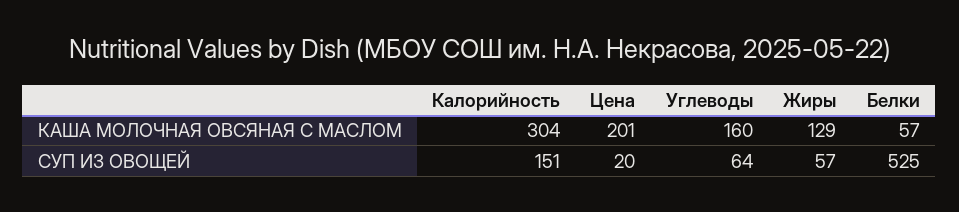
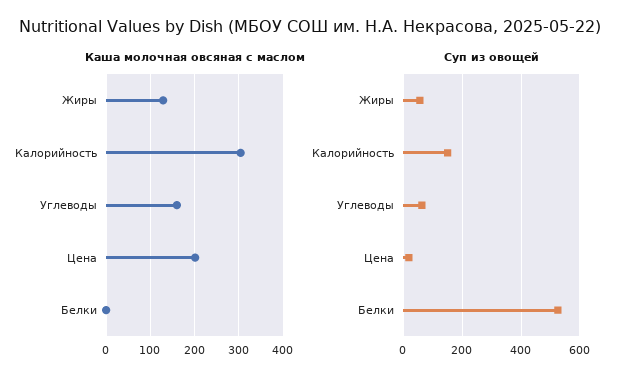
  {
    "КАША МОЛОЧНАЯ ОВСЯНАЯ С МАСЛОМ": {
      "Калорийность": 304,
      "Цена": 201,
      "Углеводы": 160,
      "Жиры": 129,
-     "Белки": 57
+     "Белки": 0
    },
    "СУП ИЗ ОВОЩЕЙ": {
      "Калорийность": 151,
      "Цена": 20,
      "Углеводы": 64,
      "Жиры": 57,
      "Белки": 525
    }
  }

